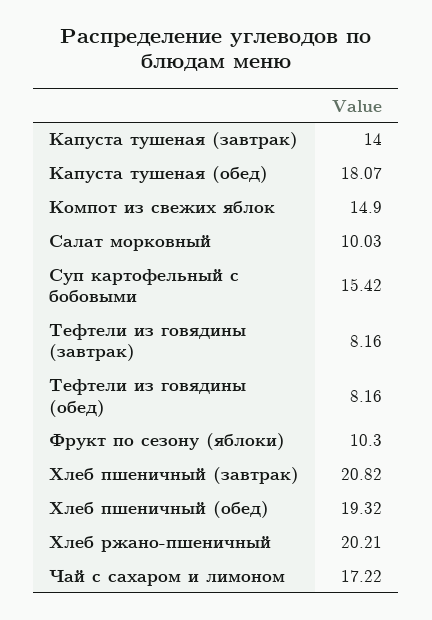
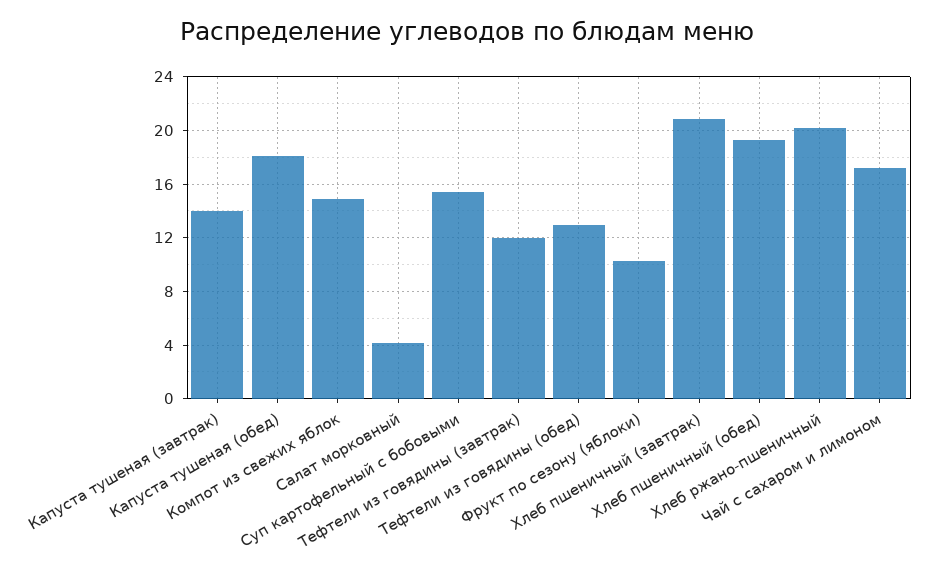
  {
    "Капуста тушеная (завтрак)": 14,
    "Капуста тушеная (обед)": 18.07,
    "Компот из свежих яблок": 14.9,
-   "Салат морковный": 10.03,
+   "Салат морковный": 4,
    "Суп картофельный с бобовыми": 15.42,
-   "Тефтели из говядины (завтрак)": 8.16,
+   "Тефтели из говядины (завтрак)": 12,
-   "Тефтели из говядины (обед)": 8.16,
+   "Тефтели из говядины (обед)": 13,
    "Фрукт по сезону (яблоки)": 10.3,
    "Хлеб пшеничный (завтрак)": 20.82,
    "Хлеб пшеничный (обед)": 19.32,
    "Хлеб ржано-пшеничный": 20.21,
    "Чай с сахаром и лимоном": 17.22
  }

